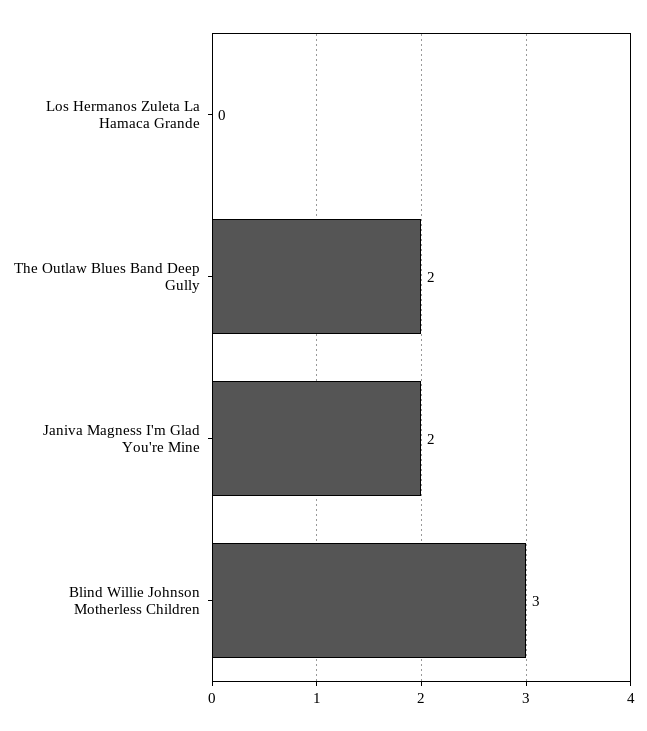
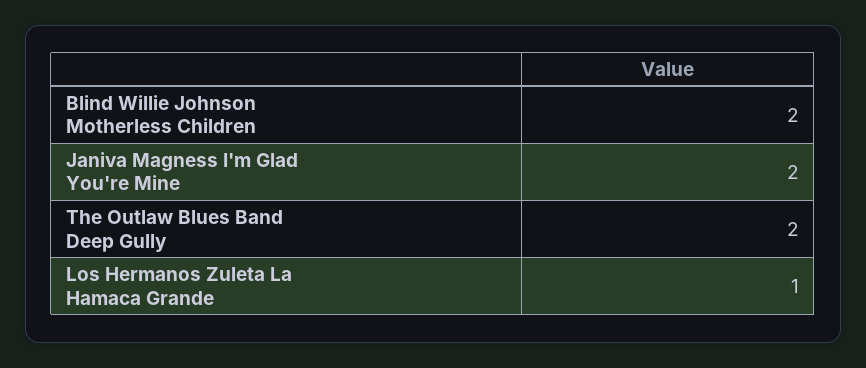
  {
-   "Los Hermanos Zuleta La Hamaca Grande": 0,
+   "Los Hermanos Zuleta La Hamaca Grande": 1,
    "The Outlaw Blues Band Deep Gully": 2,
    "Janiva Magness I'm Glad You're Mine": 2,
-   "Blind Willie Johnson Motherless Children": 3
+   "Blind Willie Johnson Motherless Children": 2
  }

